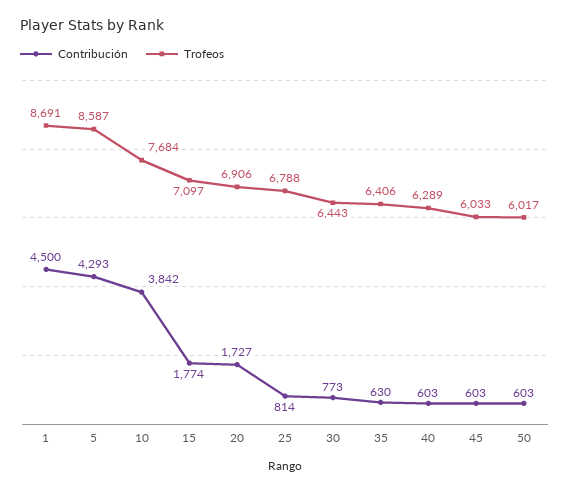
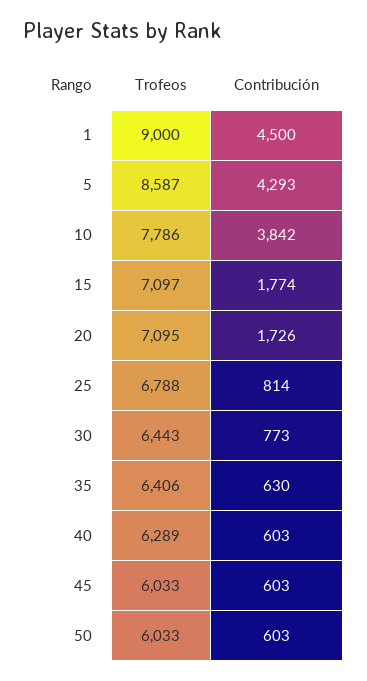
  {
    "Contribución": {
      "1": 4500,
      "5": 4293,
      "10": 3842,
      "15": 1774,
-     "20": 1727,
+     "20": 1726,
      "25": 814,
      "30": 773,
      "35": 630,
      "40": 603,
      "45": 603,
      "50": 603
    },
    "Trofeos": {
-     "1": 8691,
+     "1": 9000,
      "5": 8587,
-     "10": 7684,
+     "10": 7786,
      "15": 7097,
-     "20": 6906,
+     "20": 7095,
      "25": 6788,
      "30": 6443,
      "35": 6406,
      "40": 6289,
      "45": 6033,
-     "50": 6017
+     "50": 6033
    }
  }

